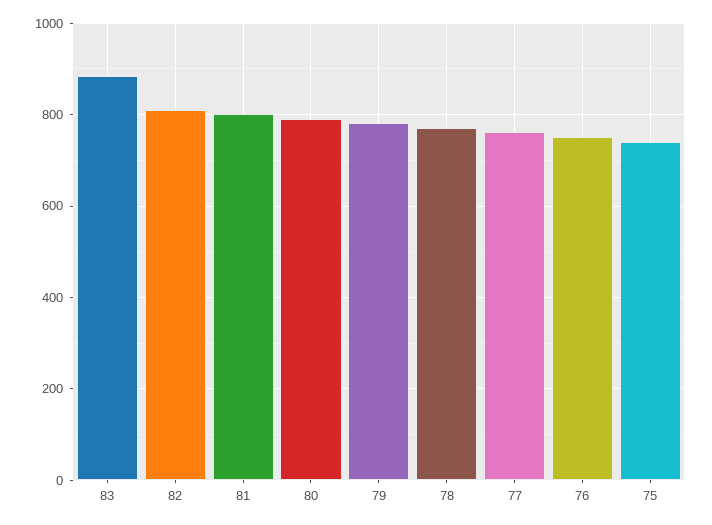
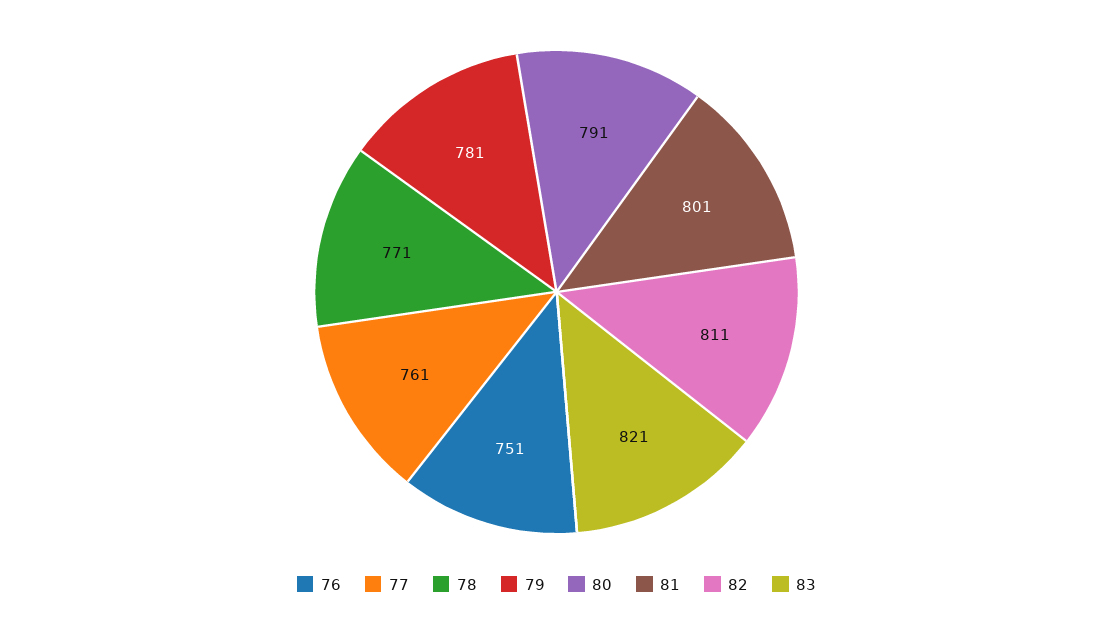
  {
-   "83": 880,
+   "83": 821,
    "82": 811,
    "81": 801,
    "80": 791,
    "79": 781,
    "78": 771,
    "77": 761,
-   "76": 751,
+   "76": 751
-   "75": 740
  }

